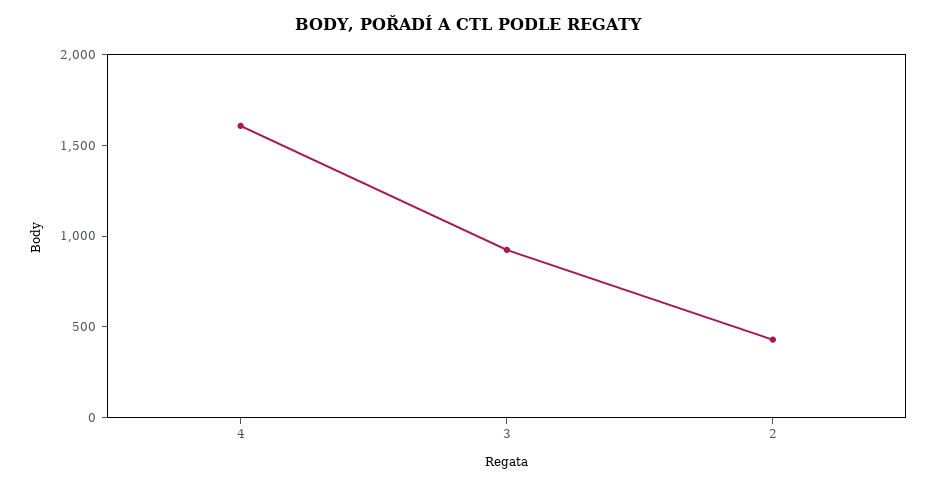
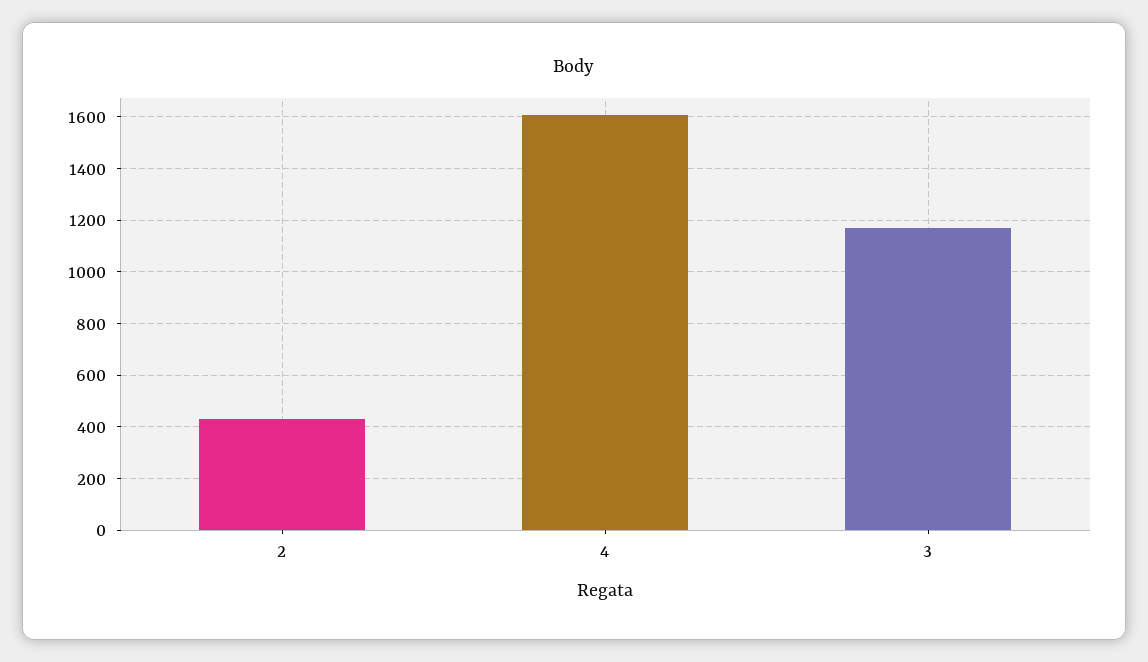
  {
    "4": 1600,
-   "3": 900,
+   "3": 1175,
    "2": 425
  }

